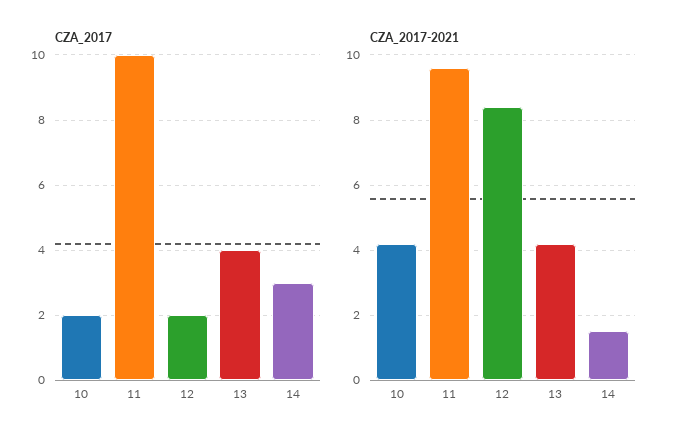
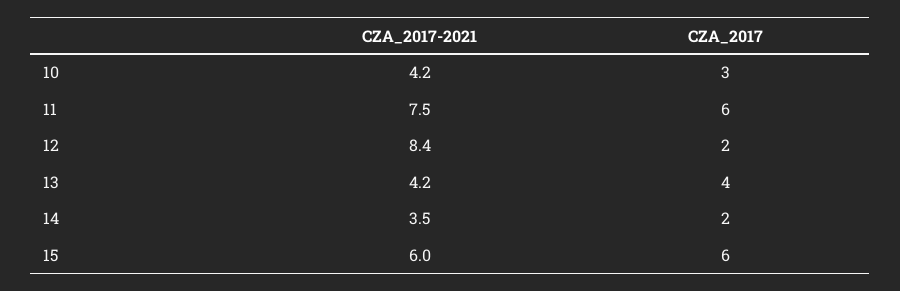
  {
    "CZA_2017": {
-     "10": 2,
+     "10": 3,
-     "11": 10,
+     "11": 6,
      "12": 2,
      "13": 4,
-     "14": 3
+     "14": 2,
+     "15": 6
    },
    "CZA_2017-2021": {
      "10": 4.2,
-     "11": 9.5,
+     "11": 7.5,
      "12": 8.4,
      "13": 4.2,
-     "14": 1.5
+     "14": 3.5,
+     "15": 6
    }
  }

